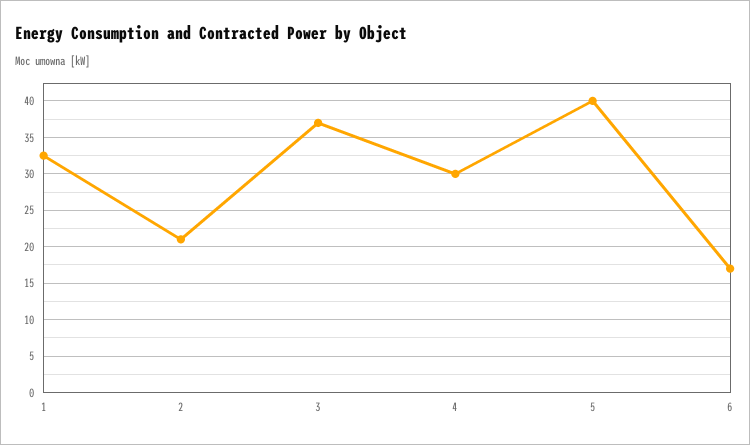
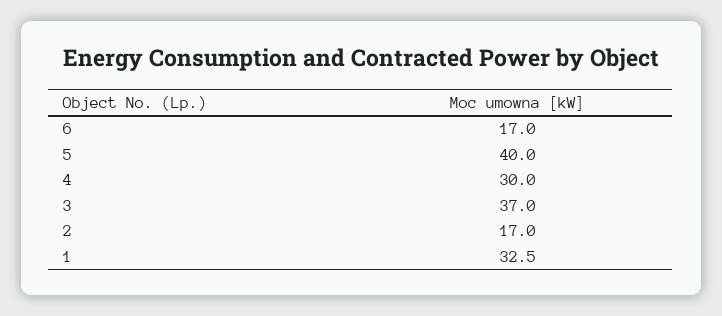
  {
    "1": 32.5,
-   "2": 21,
+   "2": 17,
    "3": 37,
    "4": 30,
    "5": 40,
    "6": 17
  }

